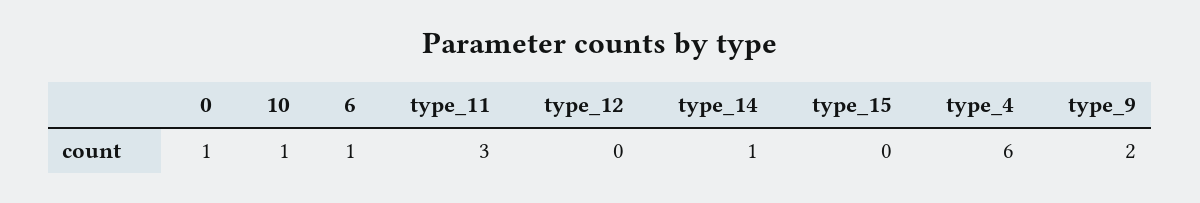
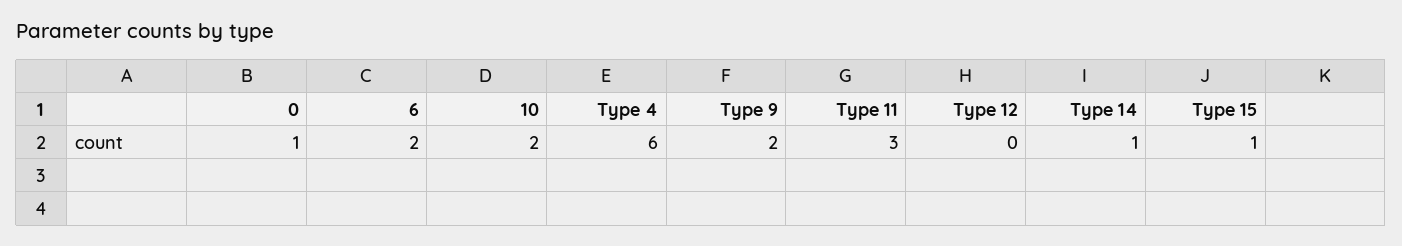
  {
    "0": 1,
-   "10": 1,
+   "10": 2,
-   "6": 1,
+   "6": 2,
    "type_11": 3,
    "type_12": 0,
    "type_14": 1,
-   "type_15": 0,
+   "type_15": 1,
    "type_4": 6,
    "type_9": 2
  }

